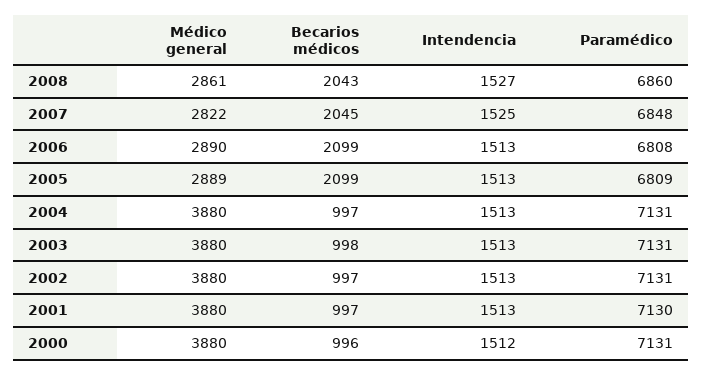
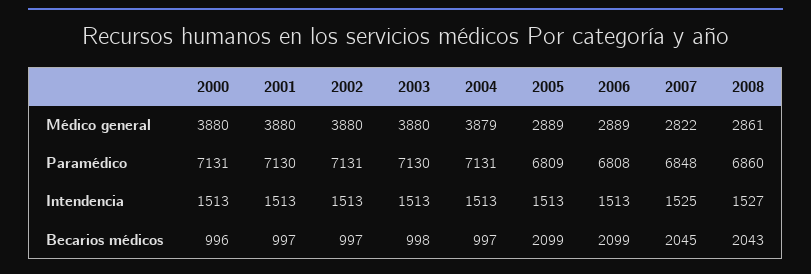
  {
    "Médico general": {
      "2008": 2861,
      "2007": 2822,
-     "2006": 2890,
+     "2006": 2889,
      "2005": 2889,
-     "2004": 3880,
+     "2004": 3879,
      "2003": 3880,
      "2002": 3880,
      "2001": 3880,
      "2000": 3880
    },
    "Becarios médicos": {
      "2008": 2043,
      "2007": 2045,
      "2006": 2099,
      "2005": 2099,
      "2004": 997,
      "2003": 998,
      "2002": 997,
      "2001": 997,
      "2000": 996
    },
    "Intendencia": {
      "2008": 1527,
      "2007": 1525,
      "2006": 1513,
      "2005": 1513,
      "2004": 1513,
      "2003": 1513,
      "2002": 1513,
      "2001": 1513,
-     "2000": 1512
+     "2000": 1513
    },
    "Paramédico": {
      "2008": 6860,
      "2007": 6848,
      "2006": 6808,
      "2005": 6809,
      "2004": 7131,
-     "2003": 7131,
+     "2003": 7130,
      "2002": 7131,
      "2001": 7130,
      "2000": 7131
    }
  }

